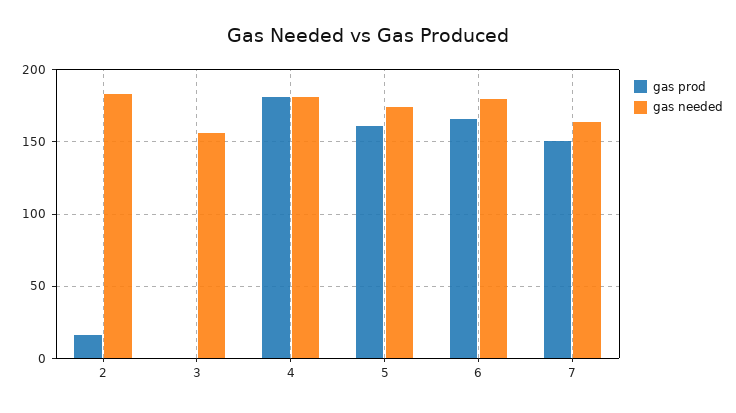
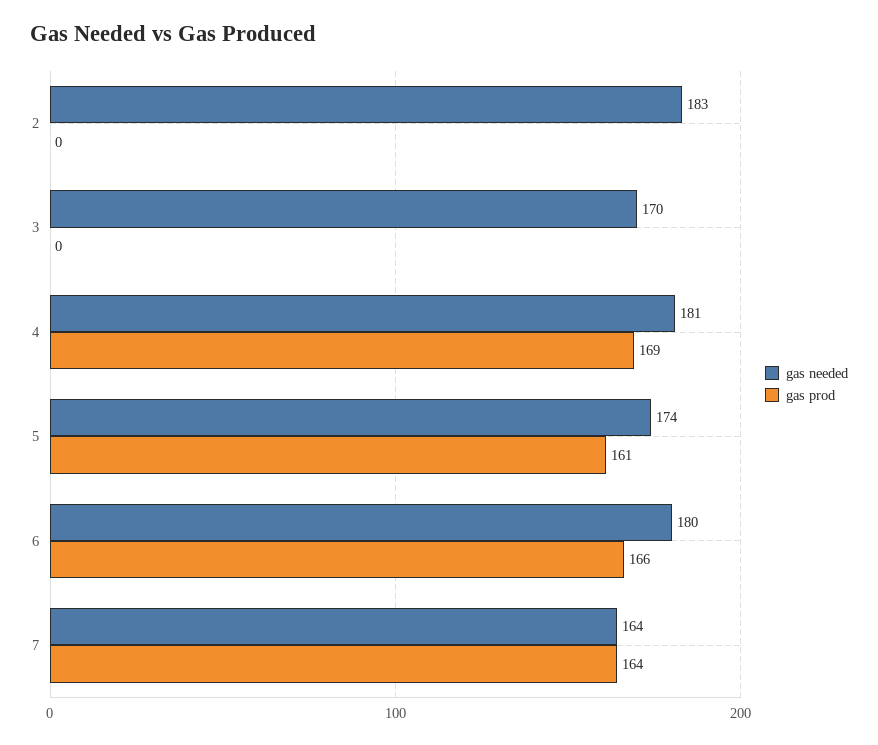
  {
    "gas prod": {
-     "2": 15,
+     "2": 0,
      "3": 0,
-     "4": 180,
+     "4": 169,
      "5": 161,
      "6": 166,
-     "7": 150
+     "7": 164
    },
    "gas needed": {
      "2": 183,
-     "3": 155,
+     "3": 170,
      "4": 181,
      "5": 174,
      "6": 180,
      "7": 164
    }
  }

